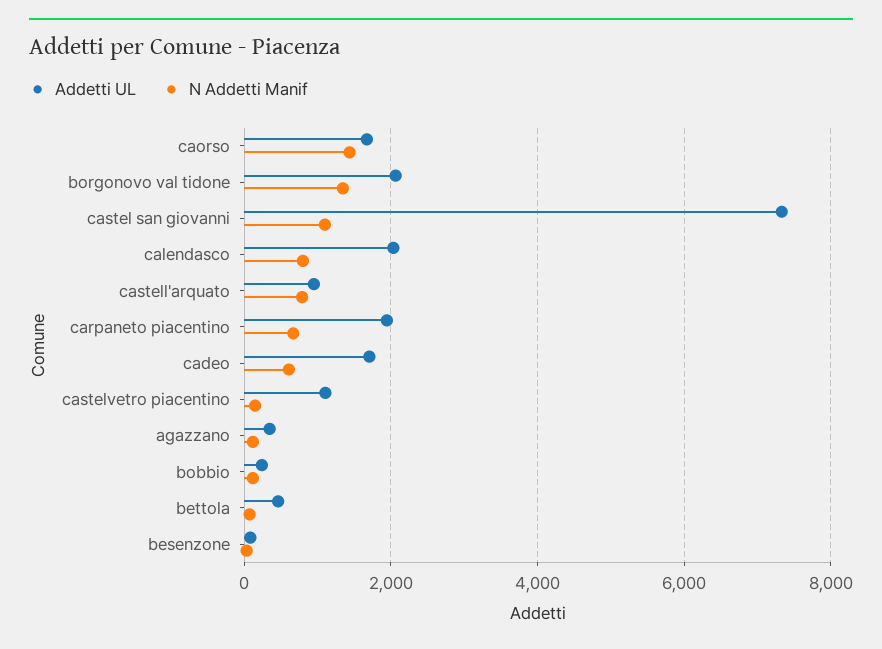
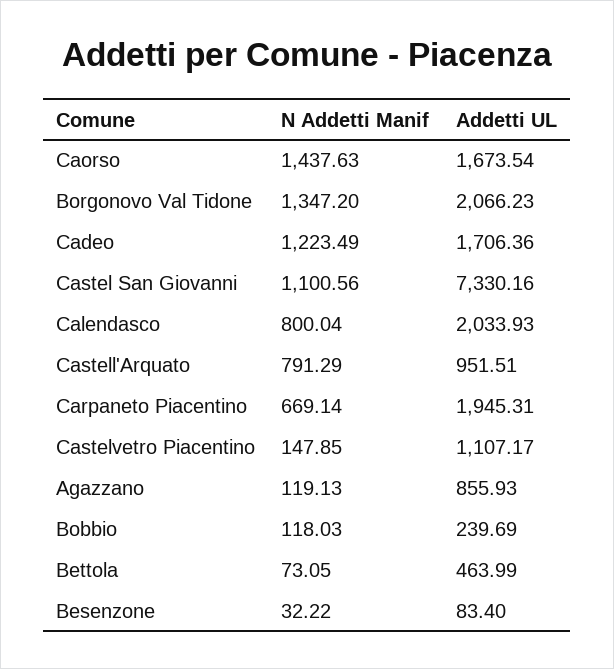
  {
    "Addetti UL": {
      "caorso": 1673.54,
      "borgonovo val tidone": 2066.23,
      "castel san giovanni": 7330.16,
      "calendasco": 2033.93,
      "castell'arquato": 951.51,
      "carpaneto piacentino": 1945.31,
      "cadeo": 1706.36,
      "castelvetro piacentino": 1107.17,
-     "agazzano": 400,
+     "agazzano": 855.93,
      "bobbio": 239.69,
      "bettola": 463.99,
      "besenzone": 83.4
    },
    "N Addetti Manif": {
      "caorso": 1437.63,
      "borgonovo val tidone": 1347.2,
      "castel san giovanni": 1100.56,
      "calendasco": 800.04,
      "castell'arquato": 791.29,
      "carpaneto piacentino": 669.14,
-     "cadeo": 600,
+     "cadeo": 1223.49,
      "castelvetro piacentino": 147.85,
      "agazzano": 119.13,
      "bobbio": 118.03,
      "bettola": 73.05,
      "besenzone": 32.22
    }
  }

